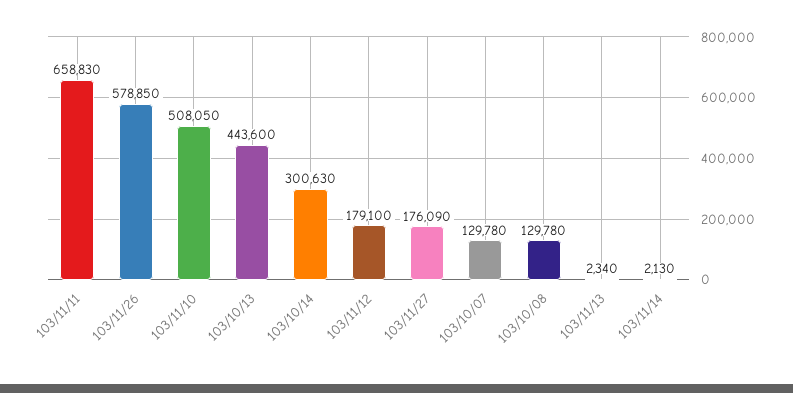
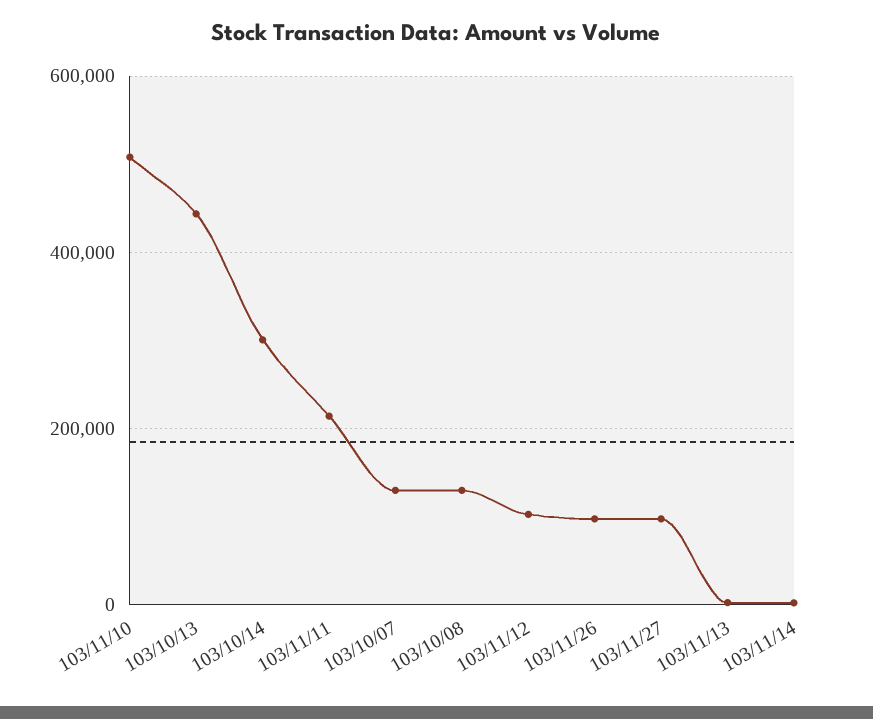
  {
-   "103/11/11": 658830,
+   "103/11/11": 220000,
-   "103/11/26": 578850,
+   "103/11/26": 100000,
    "103/11/10": 508050,
    "103/10/13": 443600,
    "103/10/14": 300630,
-   "103/11/12": 179100,
+   "103/11/12": 100000,
-   "103/11/27": 176090,
+   "103/11/27": 100000,
    "103/10/07": 129780,
    "103/10/08": 129780,
    "103/11/13": 2340,
    "103/11/14": 2130
  }

